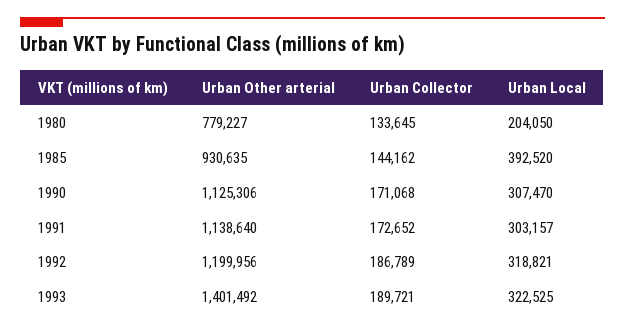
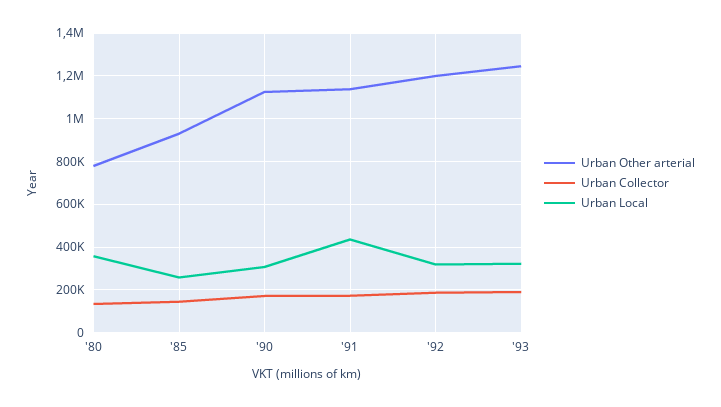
  {
    "Urban Other arterial": {
      "1980": 779227,
      "1985": 930635,
      "1990": 1125306,
      "1991": 1138640,
      "1992": 1199956,
-     "1993": 1401492
+     "1993": 1250000
    },
    "Urban Collector": {
      "1980": 133645,
      "1985": 144162,
      "1990": 171068,
      "1991": 172652,
      "1992": 186789,
      "1993": 189721
    },
    "Urban Local": {
-     "1980": 204050,
+     "1980": 350000,
-     "1985": 392520,
+     "1985": 250000,
      "1990": 307470,
-     "1991": 303157,
+     "1991": 450000,
      "1992": 318821,
      "1993": 322525
    }
  }

